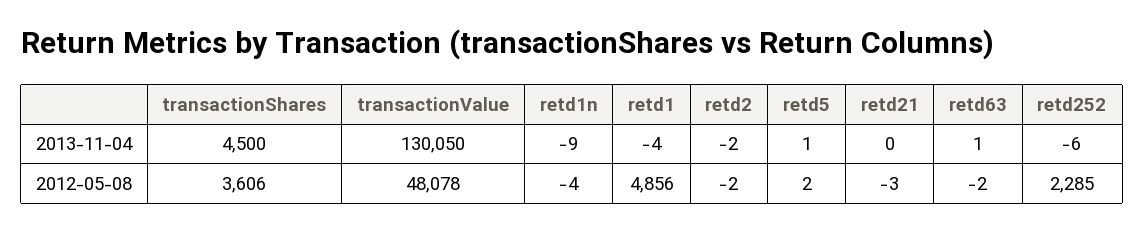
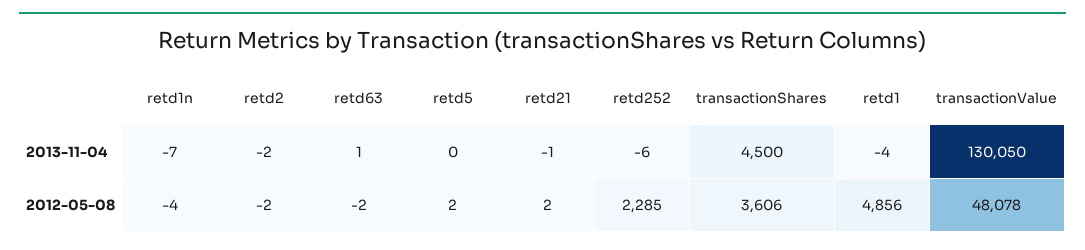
  {
    "transactionShares": {
      "2013-11-04": 4500,
      "2012-05-08": 3606
    },
    "transactionValue": {
      "2013-11-04": 130050,
      "2012-05-08": 48078
    },
    "retd1n": {
-     "2013-11-04": -9,
+     "2013-11-04": -7,
      "2012-05-08": -4
    },
    "retd1": {
      "2013-11-04": -4,
      "2012-05-08": 4856
    },
    "retd2": {
      "2013-11-04": -2,
      "2012-05-08": -2
    },
    "retd5": {
-     "2013-11-04": 1,
+     "2013-11-04": 0,
      "2012-05-08": 2
    },
    "retd21": {
-     "2013-11-04": 0,
+     "2013-11-04": -1,
-     "2012-05-08": -3
+     "2012-05-08": 2
    },
    "retd63": {
      "2013-11-04": 1,
      "2012-05-08": -2
    },
    "retd252": {
      "2013-11-04": -6,
      "2012-05-08": 2285
    }
  }

